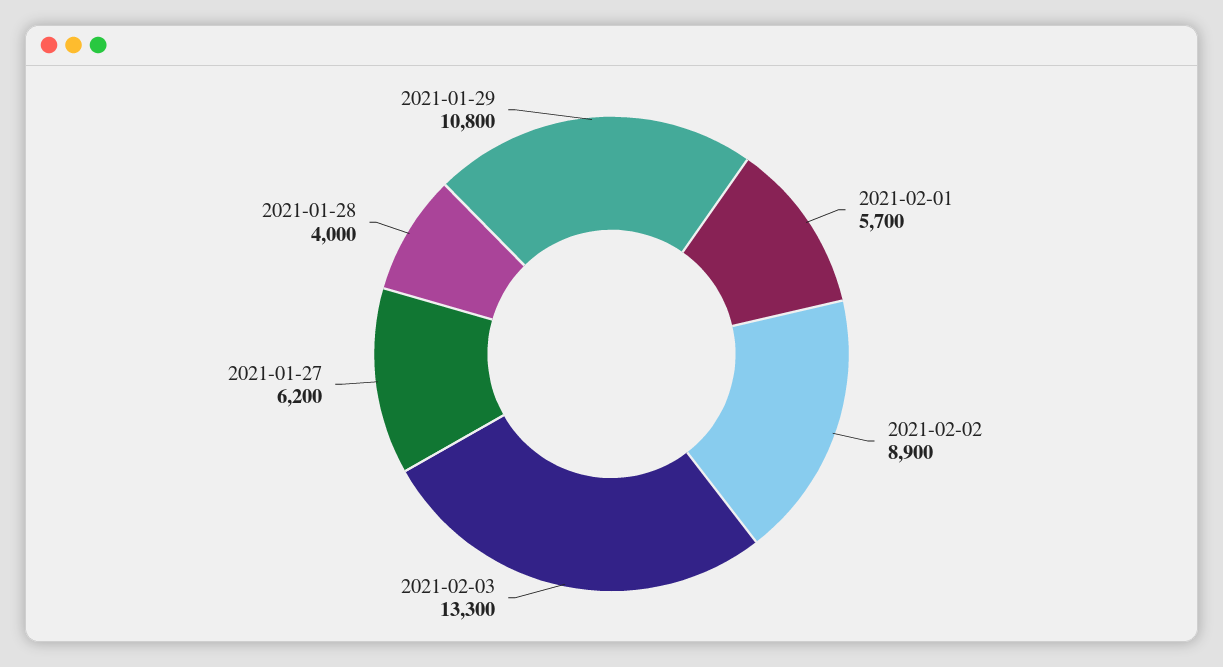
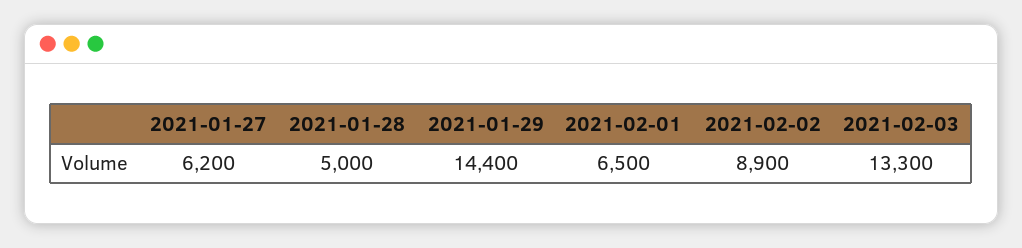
  {
-   "2021-02-01": 5700,
+   "2021-02-01": 6500,
    "2021-02-02": 8900,
    "2021-02-03": 13300,
    "2021-01-27": 6200,
-   "2021-01-28": 4000,
+   "2021-01-28": 5000,
-   "2021-01-29": 10800
+   "2021-01-29": 14400
  }

